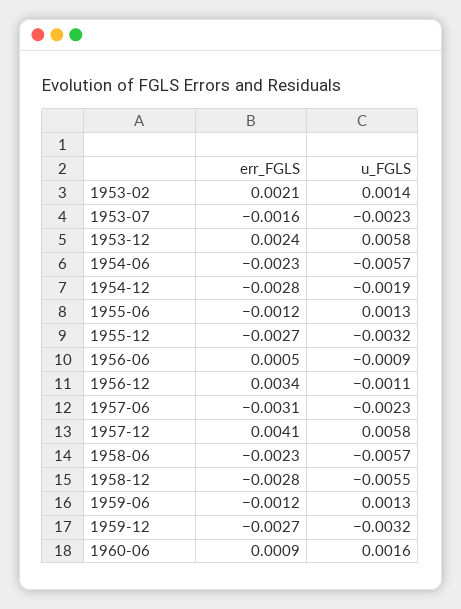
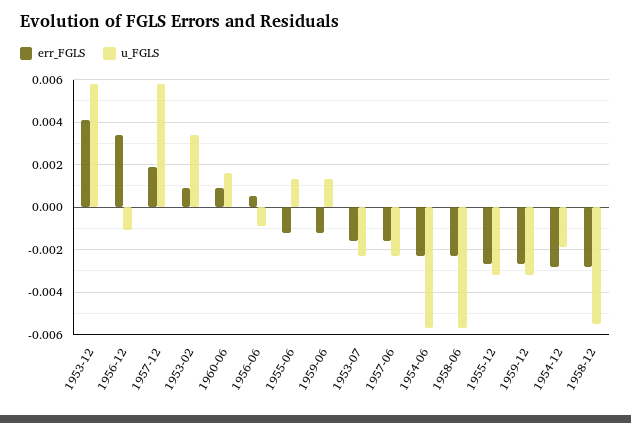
  {
    "err_FGLS": {
-     "1953-02": 0.0021,
+     "1953-02": 0.001,
      "1953-07": -0.0016,
-     "1953-12": 0.0024,
+     "1953-12": 0.004,
      "1954-06": -0.0023,
      "1954-12": -0.0028,
      "1955-06": -0.0012,
      "1955-12": -0.0027,
      "1956-06": 0.0005,
      "1956-12": 0.0034,
-     "1957-06": -0.0031,
+     "1957-06": -0.0015,
-     "1957-12": 0.0041,
+     "1957-12": 0.002,
      "1958-06": -0.0023,
      "1958-12": -0.0028,
      "1959-06": -0.0012,
      "1959-12": -0.0027,
      "1960-06": 0.0009
    },
    "u_FGLS": {
-     "1953-02": 0.0014,
+     "1953-02": 0.0035,
      "1953-07": -0.0023,
      "1953-12": 0.0058,
      "1954-06": -0.0057,
      "1954-12": -0.0019,
      "1955-06": 0.0013,
      "1955-12": -0.0032,
      "1956-06": -0.0009,
      "1956-12": -0.0011,
      "1957-06": -0.0023,
      "1957-12": 0.0058,
      "1958-06": -0.0057,
      "1958-12": -0.0055,
      "1959-06": 0.0013,
      "1959-12": -0.0032,
      "1960-06": 0.0016
    }
  }

